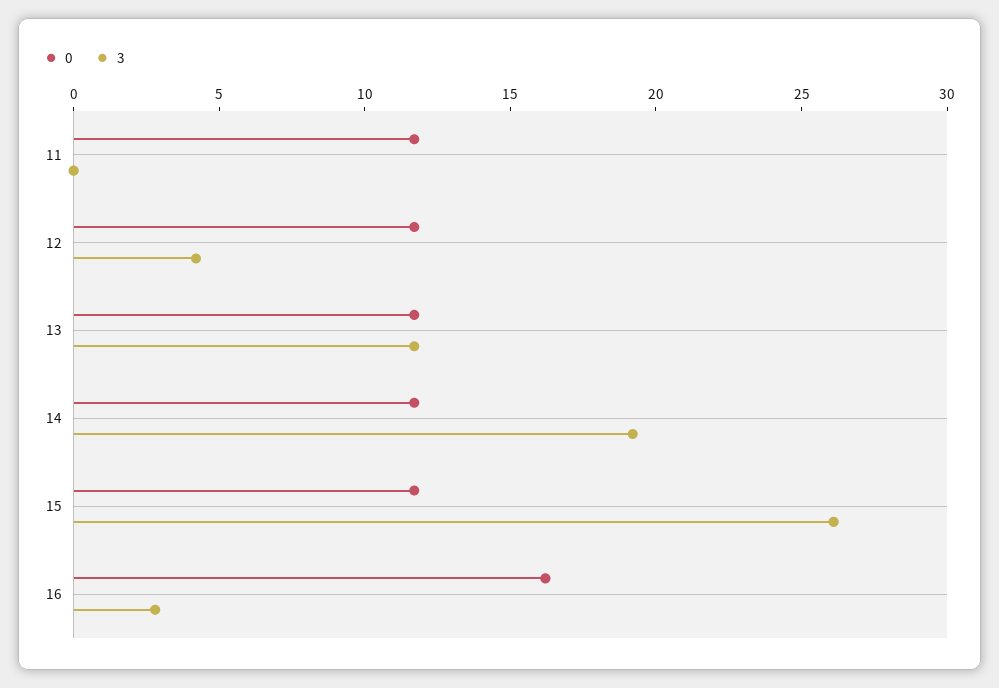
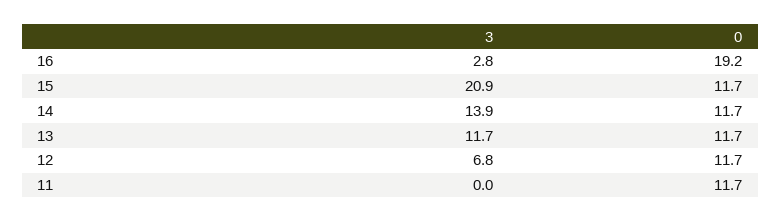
  {
    "0": {
      "11": 11.7,
      "12": 11.7,
      "13": 11.7,
      "14": 11.7,
      "15": 11.7,
-     "16": 16
+     "16": 19.2
    },
    "3": {
      "11": 0,
-     "12": 4,
+     "12": 6.8,
      "13": 11.7,
-     "14": 19,
+     "14": 13.9,
-     "15": 26,
+     "15": 20.9,
      "16": 2.8
    }
  }

